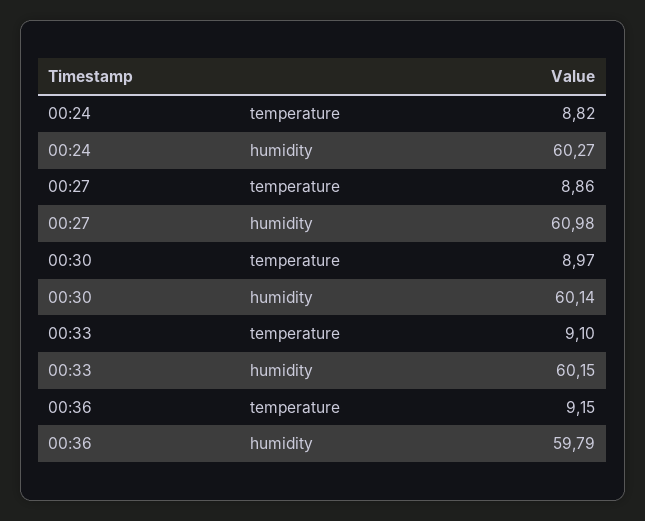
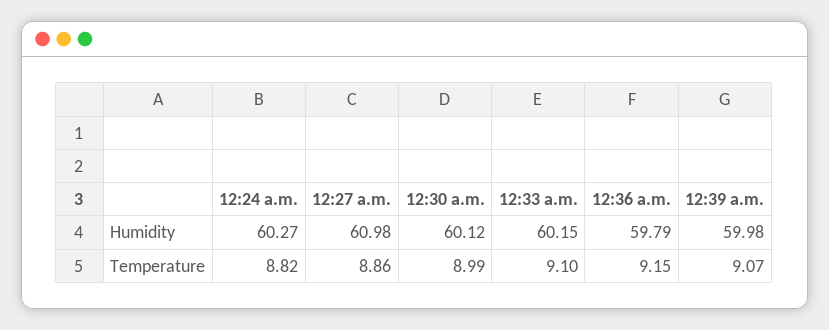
  {
    "00:24": {
      "temperature": 8.82,
      "humidity": 60.27
    },
    "00:27": {
      "temperature": 8.86,
      "humidity": 60.98
    },
    "00:30": {
-     "temperature": 8.97,
+     "temperature": 8.99,
-     "humidity": 60.14
+     "humidity": 60.12
    },
    "00:33": {
      "temperature": 9.1,
      "humidity": 60.15
    },
    "00:36": {
      "temperature": 9.15,
      "humidity": 59.79
-   }
+   },
+   "12:39 a.m.": {
+     "humidity": 59.98,
+     "temperature": 9.07
+   }
  }

